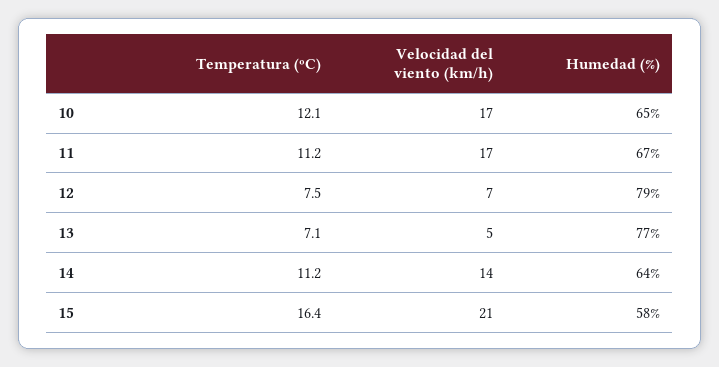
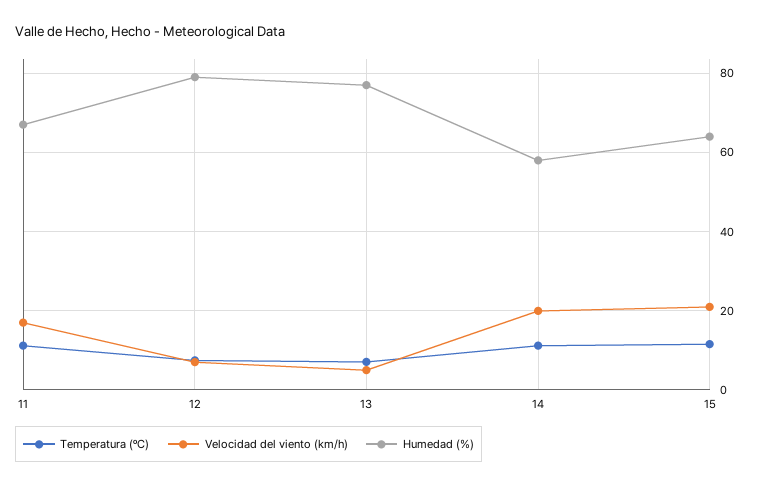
  {
    "Temperatura (ºC)": {
-     "10": 12.1,
      "11": 11.2,
      "12": 7.5,
      "13": 7.1,
      "14": 11.2,
-     "15": 16.4
+     "15": 12
    },
    "Velocidad del viento (km/h)": {
-     "10": 17,
      "11": 17,
      "12": 7,
      "13": 5,
-     "14": 14,
+     "14": 20,
      "15": 21
    },
    "Humedad (%)": {
-     "10": 65,
      "11": 67,
      "12": 79,
      "13": 77,
-     "14": 64,
+     "14": 58,
-     "15": 58
+     "15": 64
    }
  }

